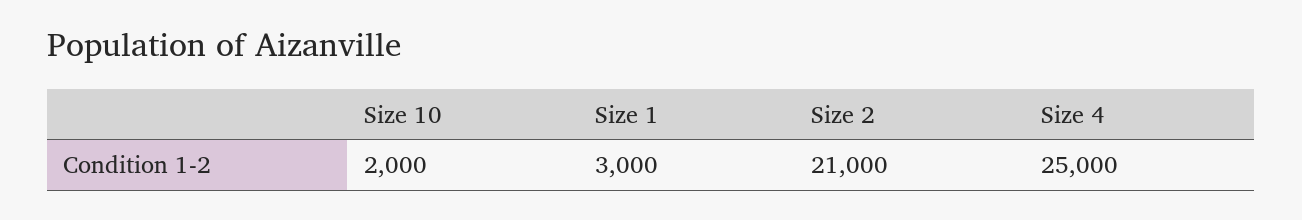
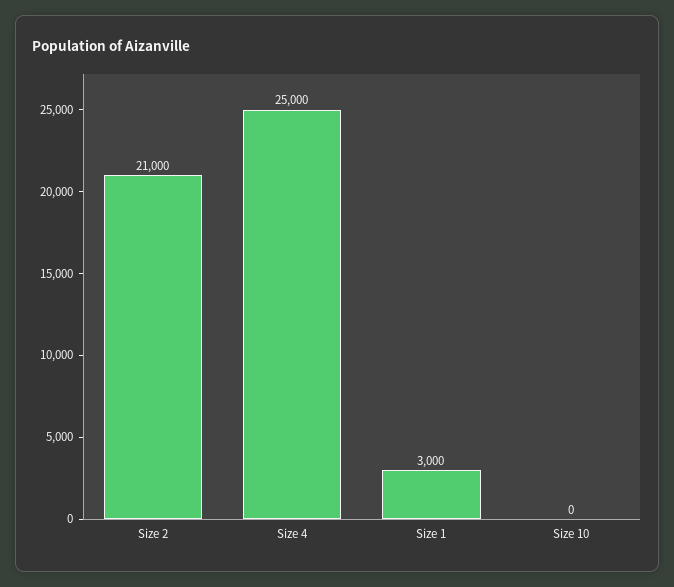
  {
-   "Size 10": 2000,
+   "Size 10": 0,
    "Size 1": 3000,
    "Size 2": 21000,
    "Size 4": 25000
  }

